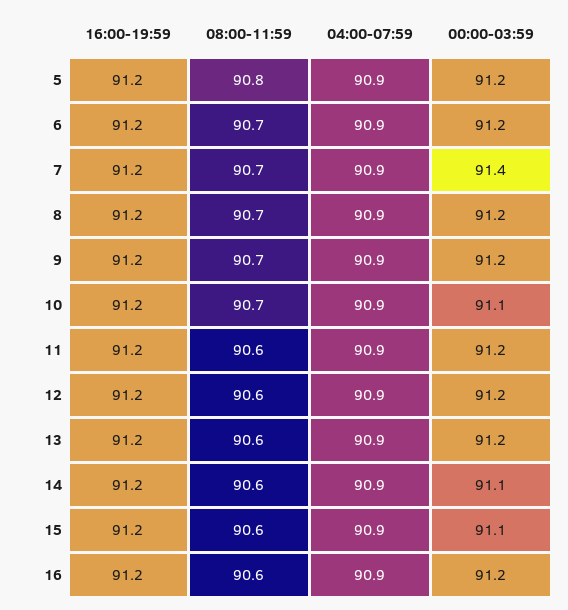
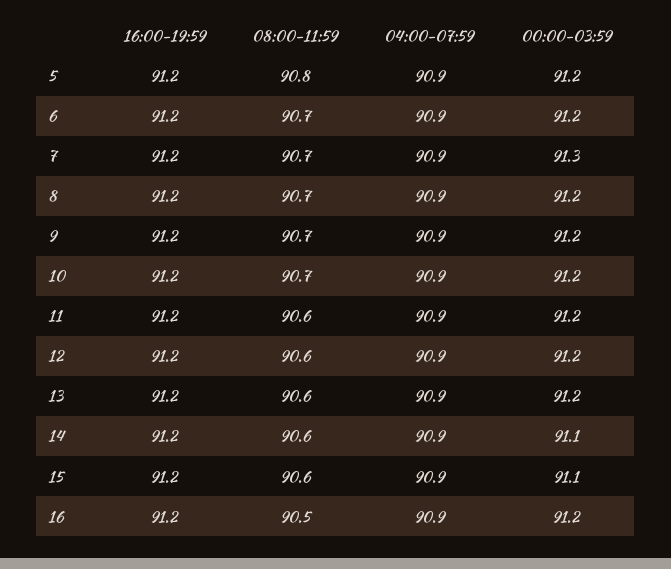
  {
    "16:00-19:59": {
      "5": 91.2,
      "6": 91.2,
      "7": 91.2,
      "8": 91.2,
      "9": 91.2,
      "10": 91.2,
      "11": 91.2,
      "12": 91.2,
      "13": 91.2,
      "14": 91.2,
      "15": 91.2,
      "16": 91.2
    },
    "08:00-11:59": {
      "5": 90.8,
      "6": 90.7,
      "7": 90.7,
      "8": 90.7,
      "9": 90.7,
      "10": 90.7,
      "11": 90.6,
      "12": 90.6,
      "13": 90.6,
      "14": 90.6,
      "15": 90.6,
-     "16": 90.6
+     "16": 90.5
    },
    "04:00-07:59": {
      "5": 90.9,
      "6": 90.9,
      "7": 90.9,
      "8": 90.9,
      "9": 90.9,
      "10": 90.9,
      "11": 90.9,
      "12": 90.9,
      "13": 90.9,
      "14": 90.9,
      "15": 90.9,
      "16": 90.9
    },
    "00:00-03:59": {
      "5": 91.2,
      "6": 91.2,
-     "7": 91.4,
+     "7": 91.3,
      "8": 91.2,
      "9": 91.2,
-     "10": 91.1,
+     "10": 91.2,
      "11": 91.2,
      "12": 91.2,
      "13": 91.2,
      "14": 91.1,
      "15": 91.1,
      "16": 91.2
    }
  }

